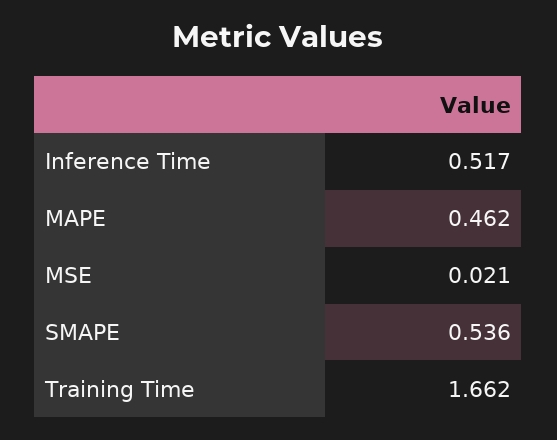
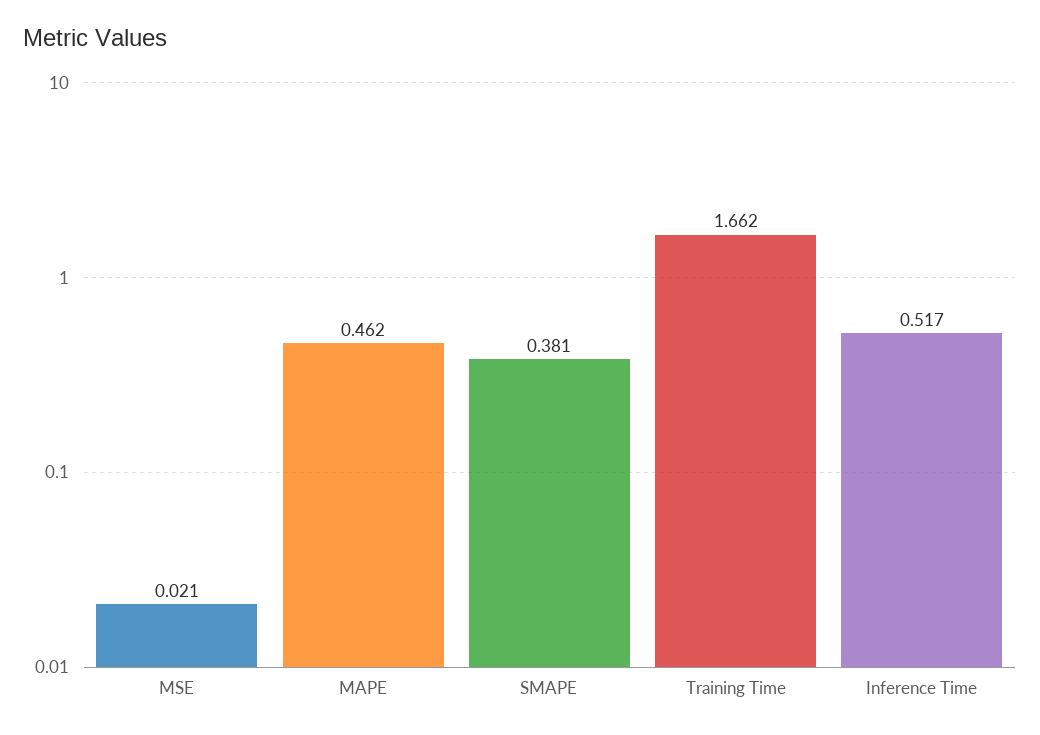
  {
    "Inference Time": 0.517,
    "MAPE": 0.462,
    "MSE": 0.021,
-   "SMAPE": 0.536,
+   "SMAPE": 0.381,
    "Training Time": 1.662
  }

